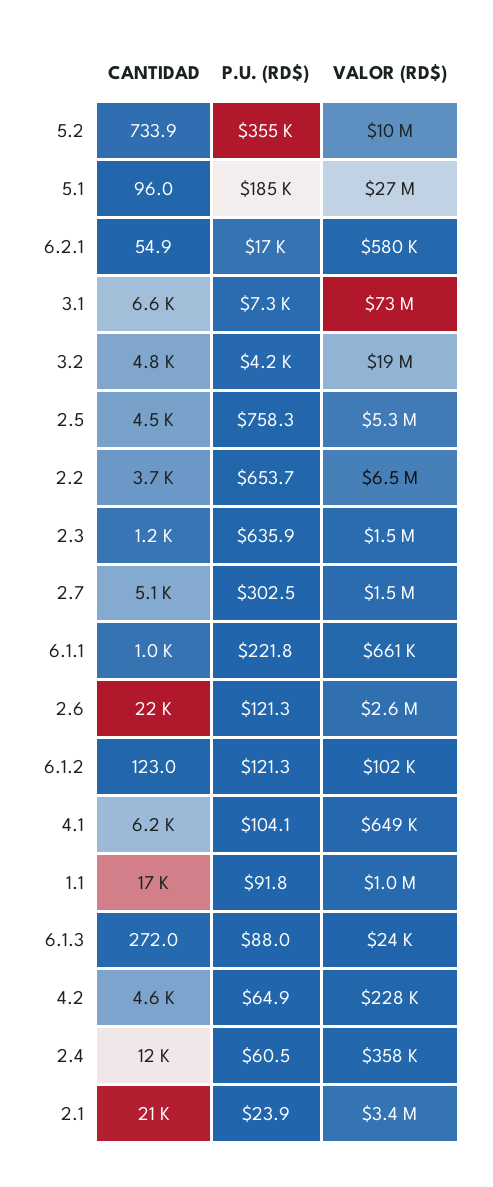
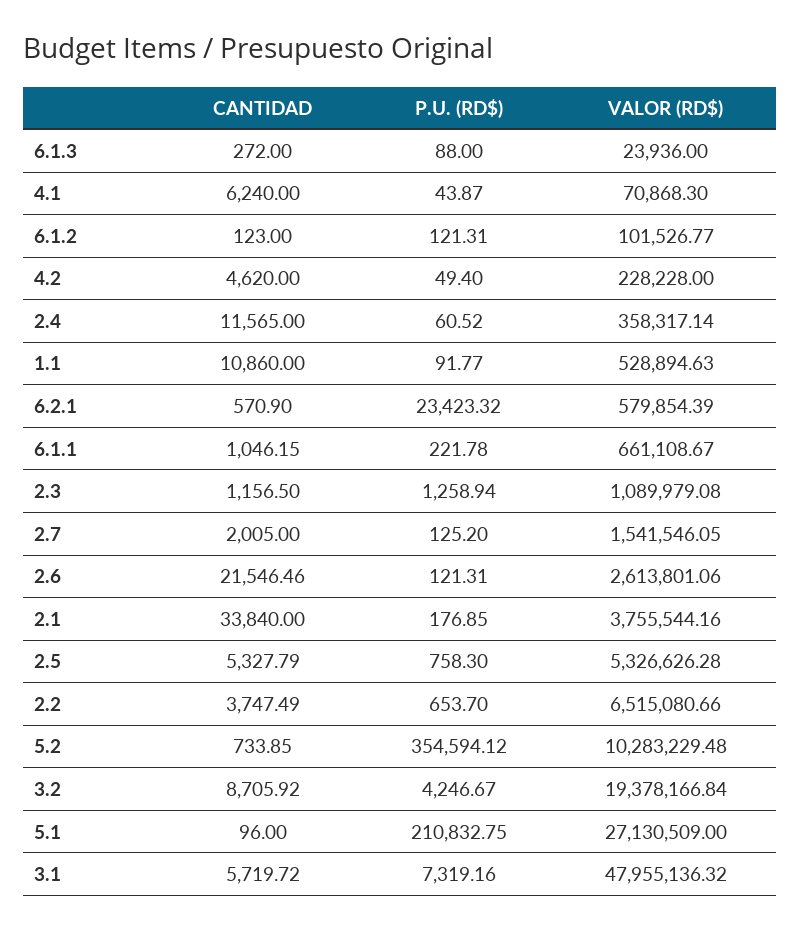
  {
    "CANTIDAD": {
      "5.2": 733.85,
      "5.1": 96,
-     "6.2.1": 54.9,
+     "6.2.1": 570.9,
-     "3.1": 6600,
+     "3.1": 5719.72,
-     "3.2": 4800,
+     "3.2": 8705.92,
-     "2.5": 4500,
+     "2.5": 5327.79,
      "2.2": 3747.49,
      "2.3": 1156.5,
-     "2.7": 5100,
+     "2.7": 2005,
      "6.1.1": 1046.15,
      "2.6": 21546.46,
      "6.1.2": 123,
      "4.1": 6240,
-     "1.1": 17000,
+     "1.1": 10860,
      "6.1.3": 272,
      "4.2": 4620,
      "2.4": 11565,
-     "2.1": 21000
+     "2.1": 33840
    },
    "P.U. (RD$)": {
      "5.2": 354594.12,
-     "5.1": 185000,
+     "5.1": 210832.75,
-     "6.2.1": 17000,
+     "6.2.1": 23423.32,
      "3.1": 7319.16,
      "3.2": 4246.67,
      "2.5": 758.3,
      "2.2": 653.7,
-     "2.3": 635.9,
+     "2.3": 1258.94,
-     "2.7": 302.5,
+     "2.7": 125.2,
      "6.1.1": 221.78,
      "2.6": 121.31,
      "6.1.2": 121.31,
-     "4.1": 104.1,
+     "4.1": 43.87,
      "1.1": 91.77,
      "6.1.3": 88,
-     "4.2": 64.9,
+     "4.2": 49.4,
      "2.4": 60.52,
-     "2.1": 23.9
+     "2.1": 176.85
    },
    "VALOR (RD$)": {
      "5.2": 10283229.48,
      "5.1": 27130509,
      "6.2.1": 579854.39,
-     "3.1": 73000000,
+     "3.1": 47955136.32,
      "3.2": 19378166.84,
      "2.5": 5326626.28,
      "2.2": 6515080.66,
-     "2.3": 1500000,
+     "2.3": 1089979.08,
      "2.7": 1541546.05,
      "6.1.1": 661108.67,
      "2.6": 2613801.06,
      "6.1.2": 101526.77,
-     "4.1": 649000,
+     "4.1": 70868.3,
-     "1.1": 1000000,
+     "1.1": 528894.63,
      "6.1.3": 23936,
      "4.2": 228228,
      "2.4": 358317.14,
-     "2.1": 3400000
+     "2.1": 3755544.16
    }
  }

